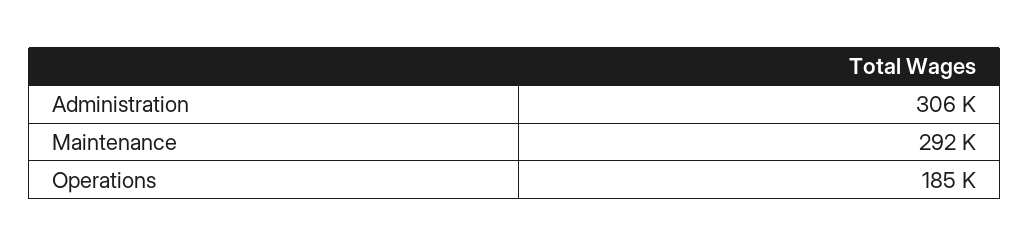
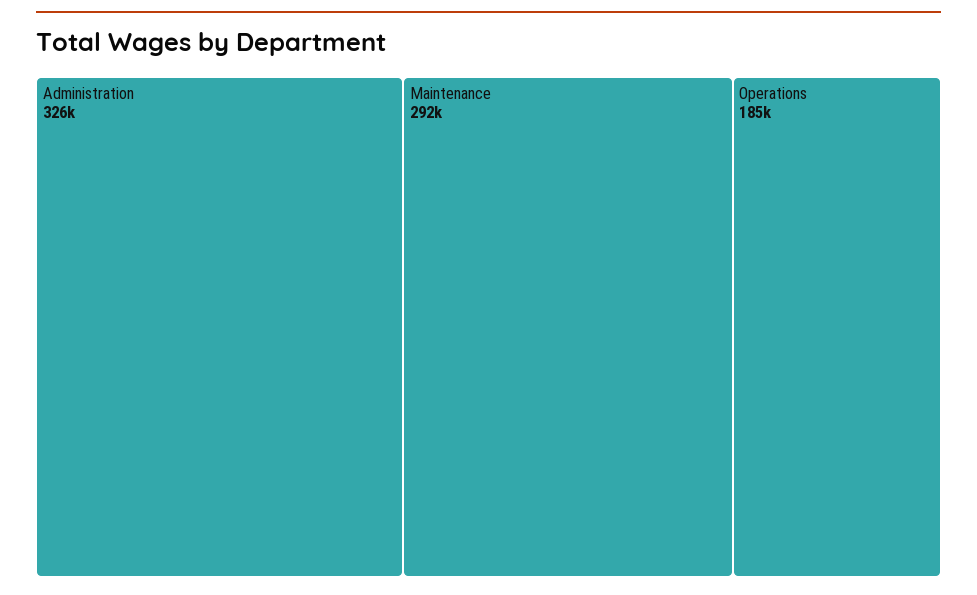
  {
-   "Administration": 306000,
+   "Administration": 326000,
    "Maintenance": 292000,
    "Operations": 185000
  }

